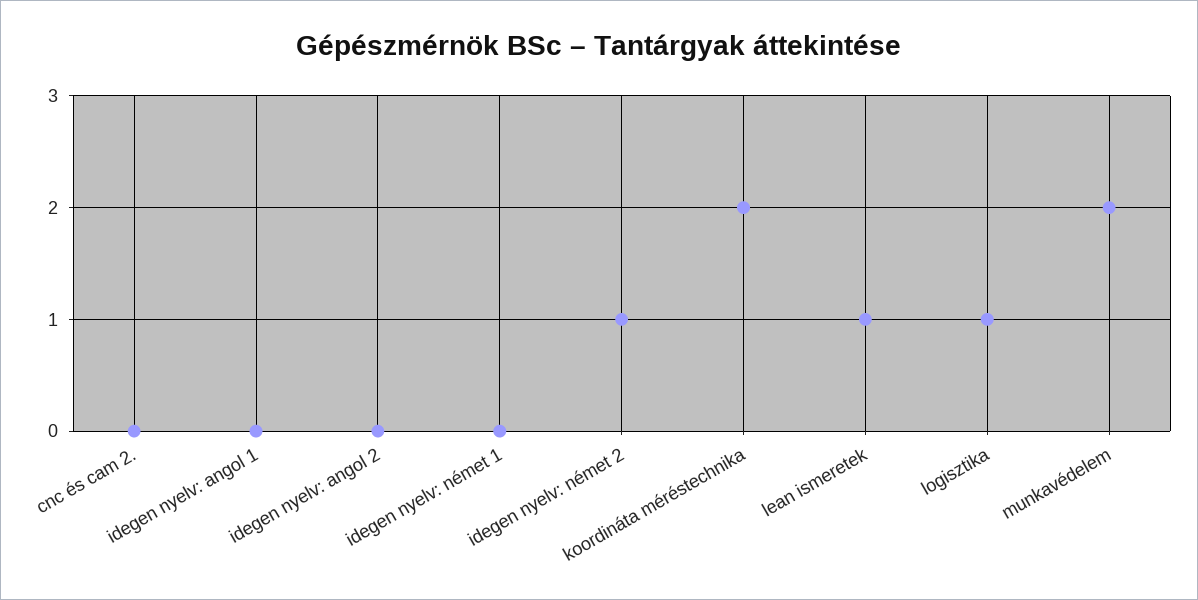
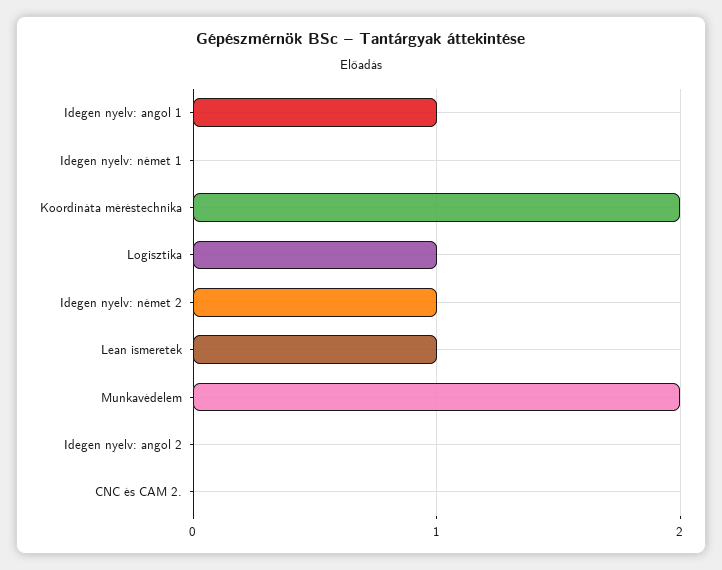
  {
    "cnc és cam 2.": 0,
-   "idegen nyelv: angol 1": 0,
+   "idegen nyelv: angol 1": 1,
    "idegen nyelv: angol 2": 0,
    "idegen nyelv: német 1": 0,
    "idegen nyelv: német 2": 1,
    "koordináta méréstechnika": 2,
    "lean ismeretek": 1,
    "logisztika": 1,
    "munkavédelem": 2
  }

